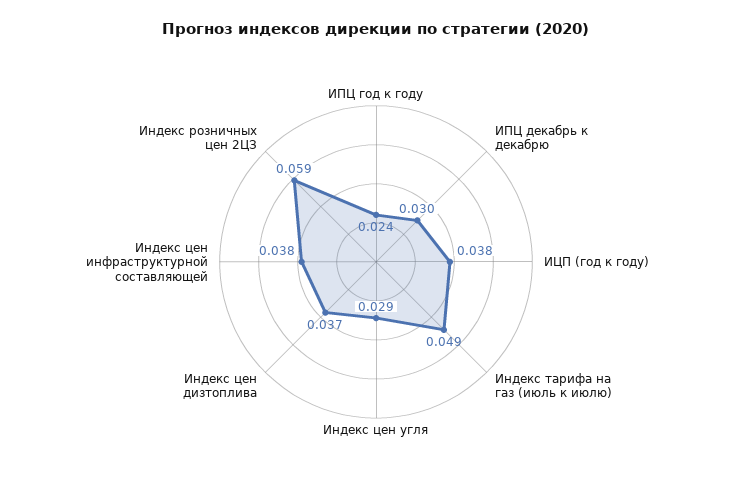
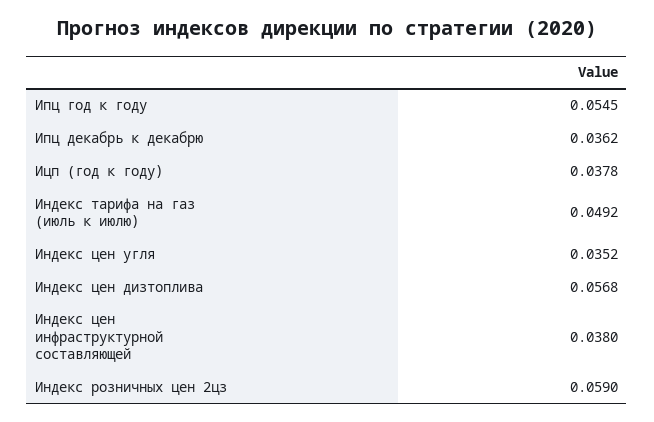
  {
-   "ИПЦ год к году": 0.024,
+   "ИПЦ год к году": 0.0545,
-   "ИПЦ декабрь к декабрю": 0.03,
+   "ИПЦ декабрь к декабрю": 0.0362,
    "ИЦП (год к году)": 0.0378,
    "Индекс тарифа на газ (июль к июлю)": 0.0492,
-   "Индекс цен угля": 0.029,
+   "Индекс цен угля": 0.0352,
-   "Индекс цен дизтоплива": 0.037,
+   "Индекс цен дизтоплива": 0.0568,
    "Индекс цен инфраструктурной составляющей": 0.038,
    "Индекс розничных цен 2ЦЗ": 0.059
  }

